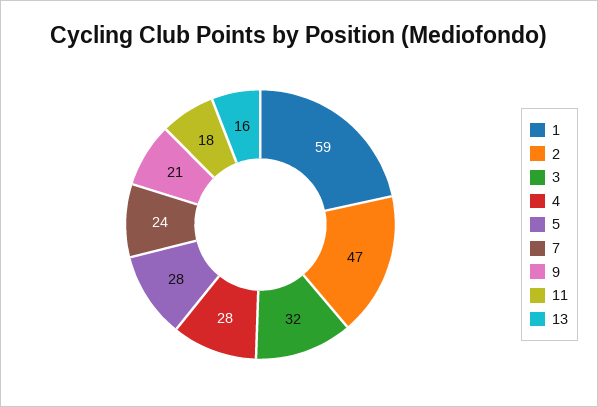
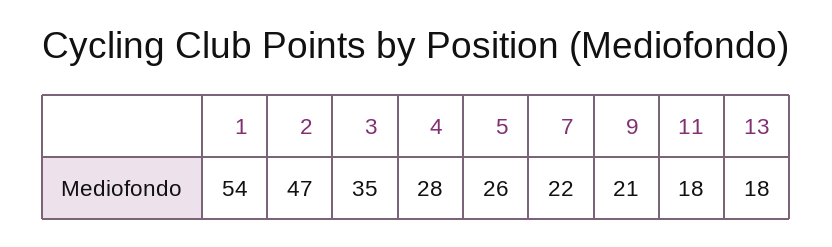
  {
-   "1": 59,
+   "1": 54,
    "2": 47,
-   "3": 32,
+   "3": 35,
    "4": 28,
-   "5": 28,
+   "5": 26,
-   "7": 24,
+   "7": 22,
    "9": 21,
    "11": 18,
-   "13": 16
+   "13": 18
  }

